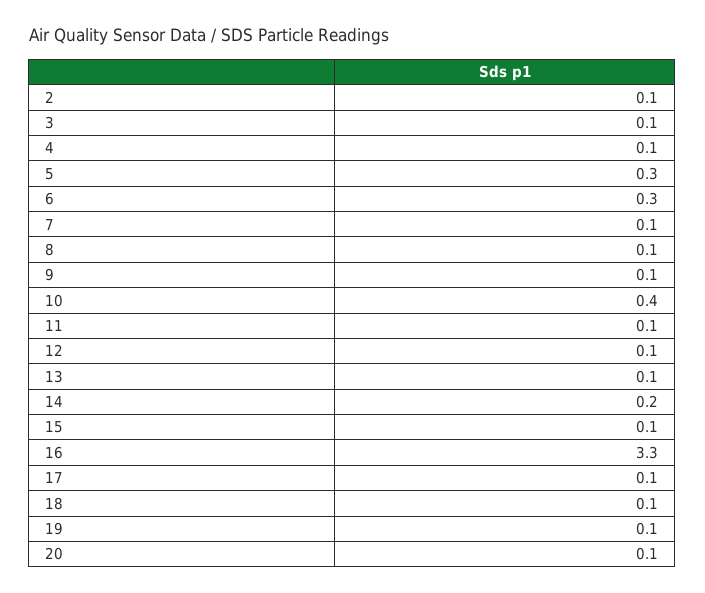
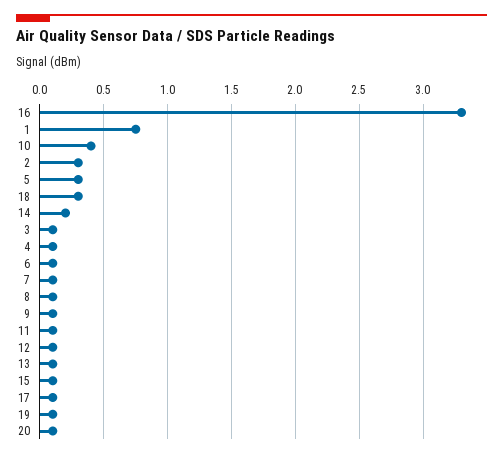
  {
-   "2": 0.1,
+   "2": 0.3,
    "3": 0.1,
    "4": 0.1,
    "5": 0.3,
-   "6": 0.3,
+   "6": 0.1,
    "7": 0.1,
    "8": 0.1,
    "9": 0.1,
    "10": 0.4,
    "11": 0.1,
    "12": 0.1,
    "13": 0.1,
    "14": 0.2,
    "15": 0.1,
    "16": 3.3,
    "17": 0.1,
-   "18": 0.1,
+   "18": 0.3,
    "19": 0.1,
-   "20": 0.1
+   "20": 0.1,
+   "1": 0.75
  }

